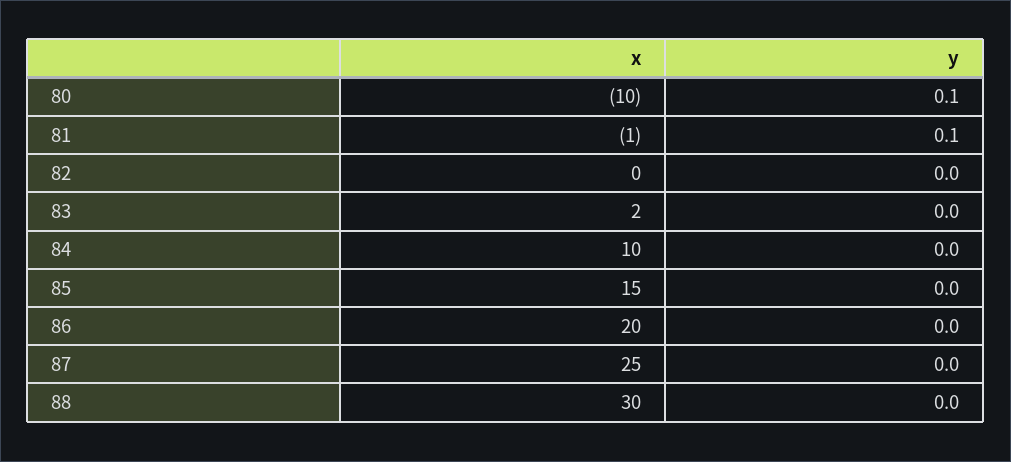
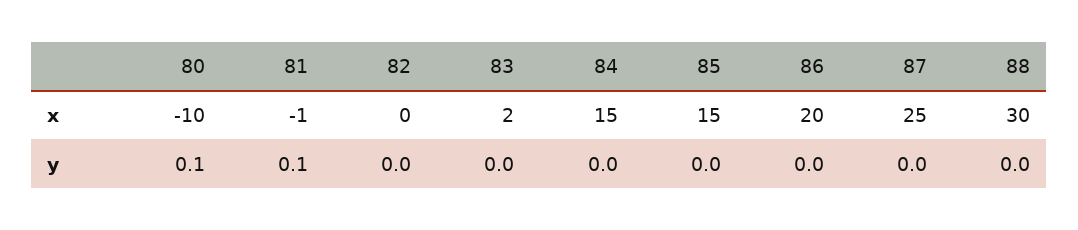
  {
    "x": {
      "80": -10,
      "81": -1,
      "82": 0,
      "83": 2,
-     "84": 10,
+     "84": 15,
      "85": 15,
      "86": 20,
      "87": 25,
      "88": 30
    },
    "y": {
      "80": 0.1,
      "81": 0.1,
      "82": 0,
      "83": 0,
      "84": 0,
      "85": 0,
      "86": 0,
      "87": 0,
      "88": 0
    }
  }

